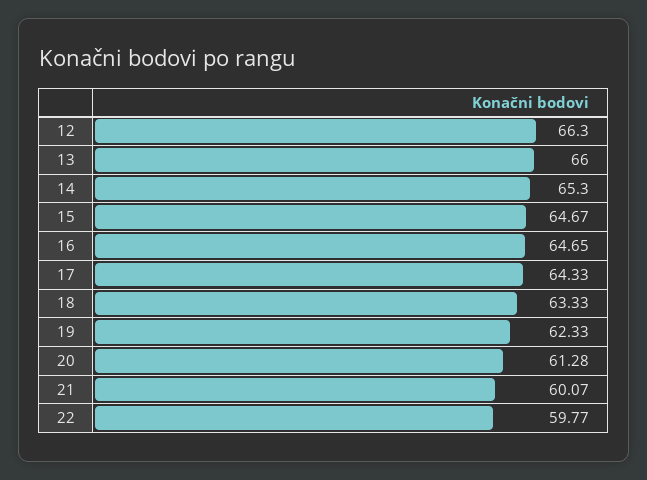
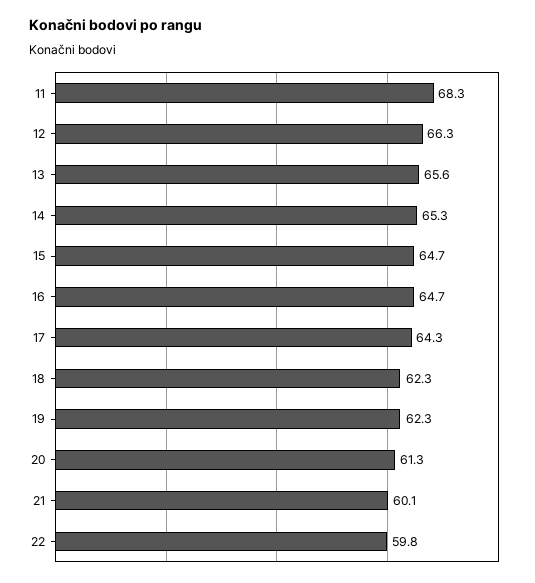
  {
    "12": 66.3,
-   "13": 66,
+   "13": 65.6,
    "14": 65.3,
    "15": 64.67,
    "16": 64.65,
    "17": 64.33,
-   "18": 63.33,
+   "18": 62.3,
    "19": 62.33,
    "20": 61.28,
    "21": 60.07,
-   "22": 59.77
+   "22": 59.77,
+   "11": 68.3
  }

